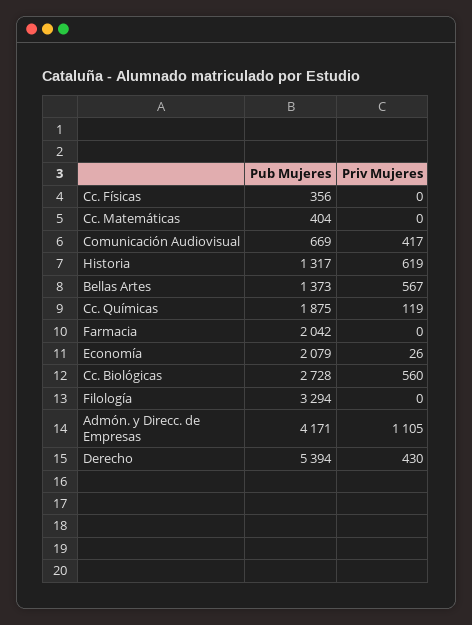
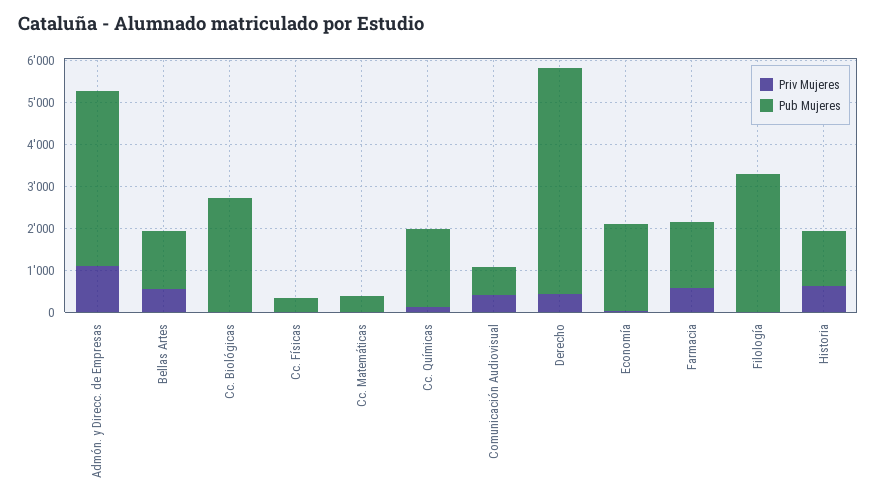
  {
    "Pub Mujeres": {
      "Cc. Físicas": 356,
      "Cc. Matemáticas": 404,
      "Comunicación Audiovisual": 669,
      "Historia": 1317,
      "Bellas Artes": 1373,
      "Cc. Químicas": 1875,
-     "Farmacia": 2042,
+     "Farmacia": 1600,
      "Economía": 2079,
      "Cc. Biológicas": 2728,
      "Filología": 3294,
      "Admón. y Direcc. de Empresas": 4171,
      "Derecho": 5394
    },
    "Priv Mujeres": {
      "Cc. Físicas": 0,
      "Cc. Matemáticas": 0,
      "Comunicación Audiovisual": 417,
      "Historia": 619,
      "Bellas Artes": 567,
      "Cc. Químicas": 119,
-     "Farmacia": 0,
+     "Farmacia": 600,
      "Economía": 26,
-     "Cc. Biológicas": 560,
+     "Cc. Biológicas": 0,
      "Filología": 0,
      "Admón. y Direcc. de Empresas": 1105,
      "Derecho": 430
    }
  }

